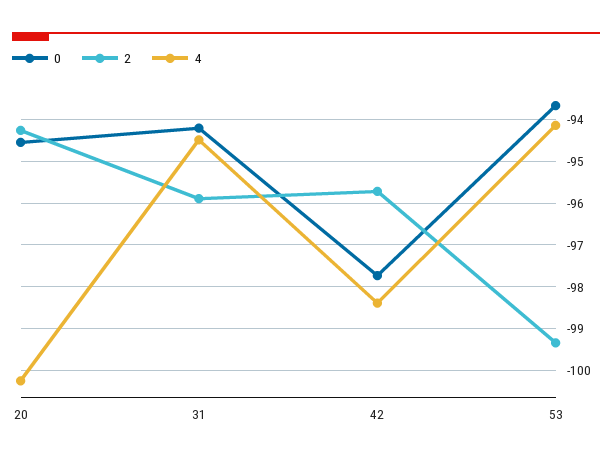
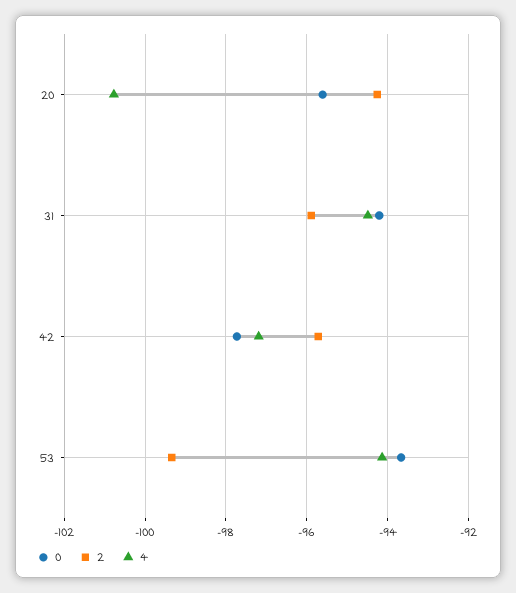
  {
    "0": {
-     "20": -94.6,
+     "20": -95.6,
      "31": -94.2,
      "42": -97.8,
      "53": -93.6
    },
    "2": {
      "20": -94.2,
      "31": -95.8,
      "42": -95.8,
      "53": -99.4
    },
    "4": {
-     "20": -100.2,
+     "20": -100.8,
      "31": -94.4,
-     "42": -98.4,
+     "42": -97.2,
      "53": -94.2
    }
  }

